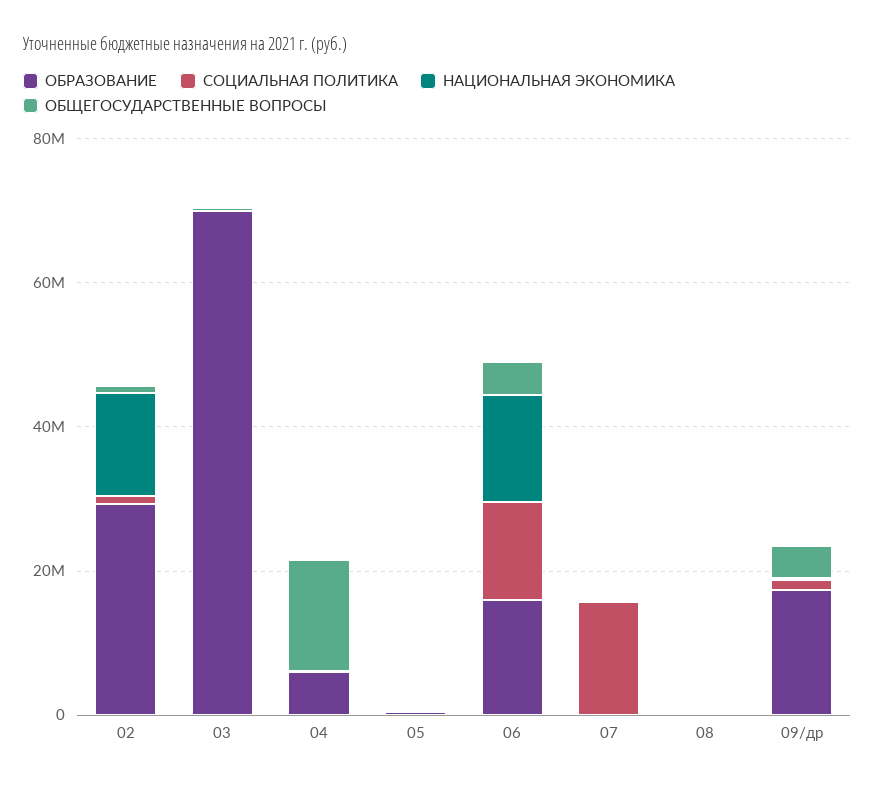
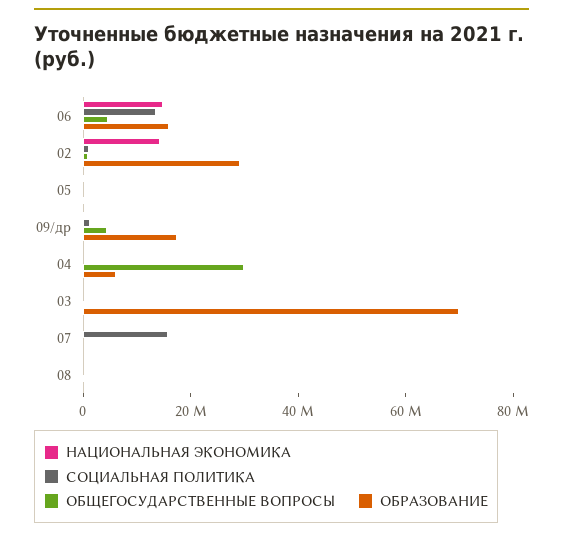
  {
    "ОБРАЗОВАНИЕ": {
      "02": 30000000,
      "03": 70000000,
      "04": 5000000,
      "05": 0,
      "06": 15000000,
      "07": 0,
      "08": 0,
      "09/др": 15000000
    },
    "СОЦИАЛЬНАЯ ПОЛИТИКА": {
      "02": 0,
      "03": 0,
      "04": 0,
      "05": 0,
      "06": 15000000,
      "07": 15000000,
      "08": 0,
      "09/др": 0
    },
    "НАЦИОНАЛЬНАЯ ЭКОНОМИКА": {
      "02": 15000000,
      "03": 0,
      "04": 0,
      "05": 0,
      "06": 15000000,
      "07": 0,
      "08": 0,
      "09/др": 0
    },
    "ОБЩЕГОСУДАРСТВЕННЫЕ ВОПРОСЫ": {
      "02": 0,
      "03": 0,
-     "04": 15000000,
+     "04": 30000000,
      "05": 0,
      "06": 5000000,
      "07": 0,
      "08": 0,
      "09/др": 5000000
    }
  }

